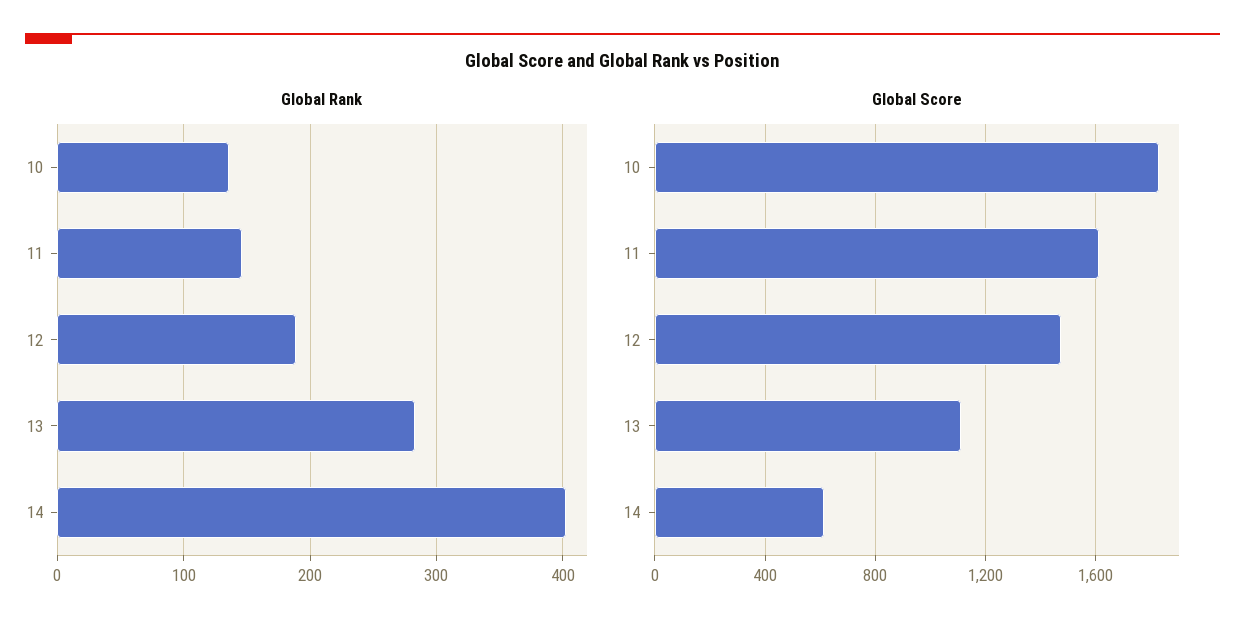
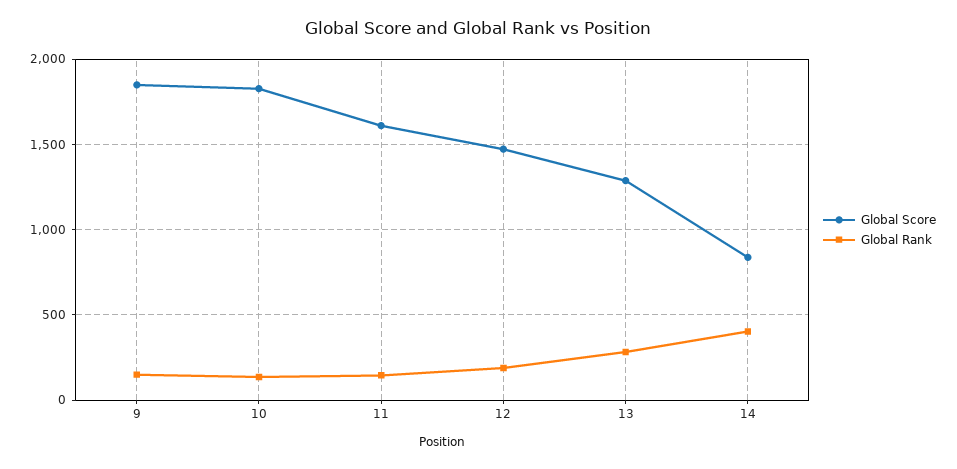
  {
    "Global Rank": {
      "10": 140,
      "11": 150,
      "12": 190,
      "13": 280,
-     "14": 400
+     "14": 400,
+     "9": 150
    },
    "Global Score": {
      "10": 1850,
      "11": 1600,
      "12": 1450,
-     "13": 1100,
+     "13": 1300,
-     "14": 600
+     "14": 850,
+     "9": 1850
    }
  }

